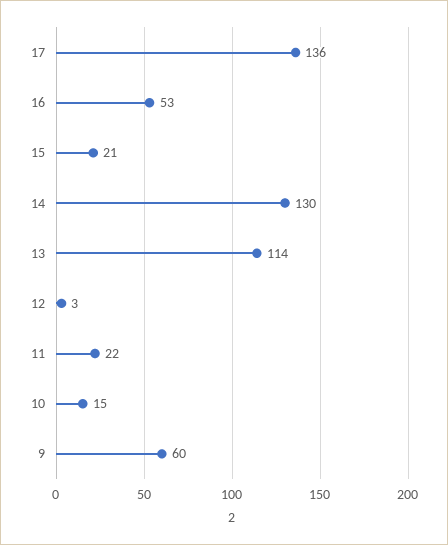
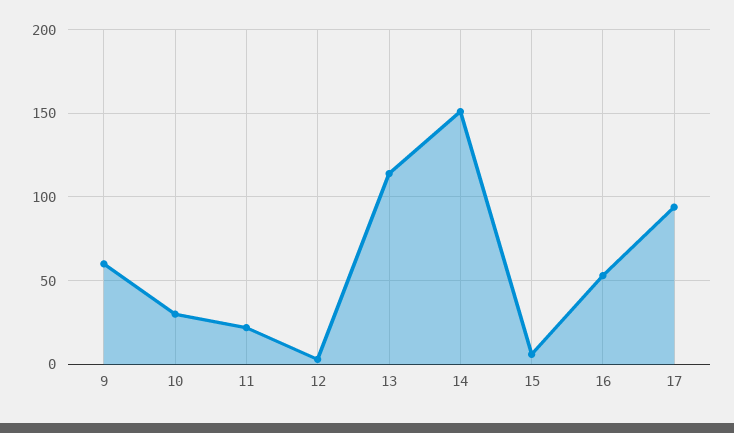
  {
-   "17": 136,
+   "17": 95,
    "16": 53,
-   "15": 21,
+   "15": 5,
-   "14": 130,
+   "14": 150,
    "13": 114,
    "12": 3,
    "11": 22,
-   "10": 15,
+   "10": 30,
    "9": 60
  }

